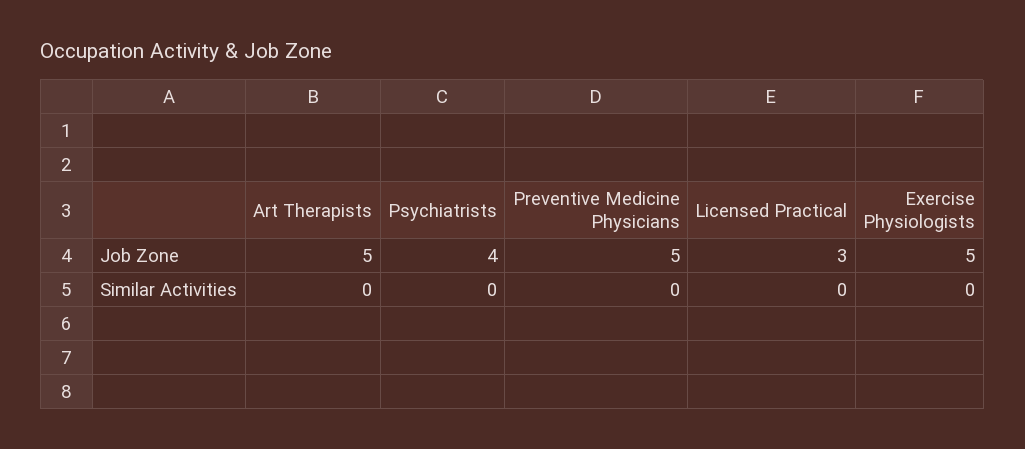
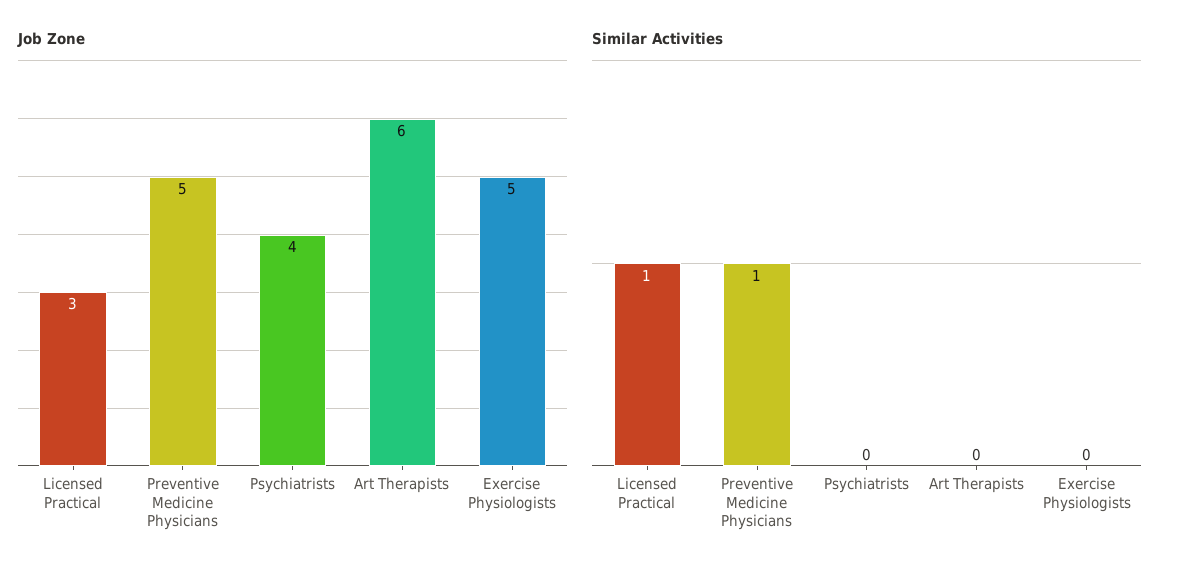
  {
    "Job Zone": {
-     "Art Therapists": 5,
+     "Art Therapists": 6,
      "Psychiatrists": 4,
      "Preventive Medicine Physicians": 5,
      "Licensed Practical": 3,
      "Exercise Physiologists": 5
    },
    "Similar Activities": {
      "Art Therapists": 0,
      "Psychiatrists": 0,
-     "Preventive Medicine Physicians": 0,
+     "Preventive Medicine Physicians": 1,
-     "Licensed Practical": 0,
+     "Licensed Practical": 1,
      "Exercise Physiologists": 0
    }
  }

